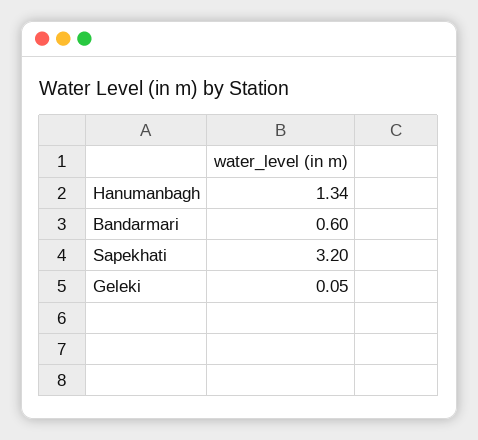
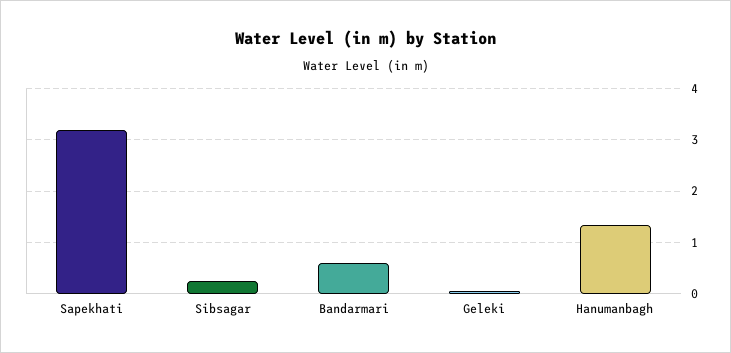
  {
    "Hanumanbagh": 1.34,
    "Bandarmari": 0.6,
    "Sapekhati": 3.2,
-   "Geleki": 0.05
+   "Geleki": 0.05,
+   "Sibsagar": 0.2
  }

